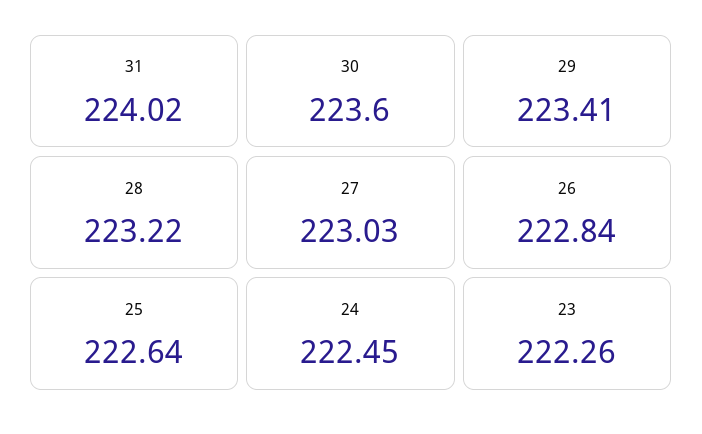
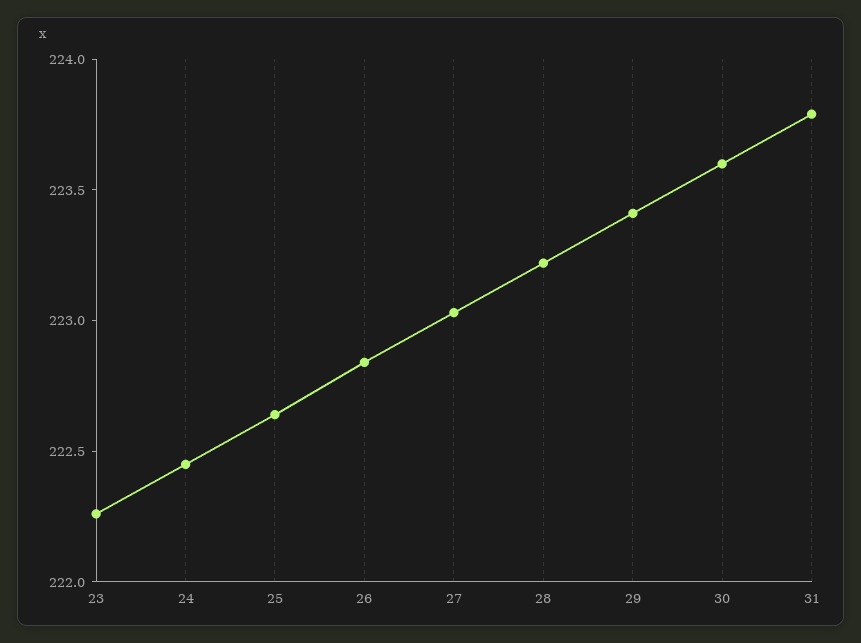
  {
-   "31": 224.02,
+   "31": 223.8,
    "30": 223.6,
    "29": 223.41,
    "28": 223.22,
    "27": 223.03,
    "26": 222.84,
    "25": 222.64,
    "24": 222.45,
    "23": 222.26
  }

